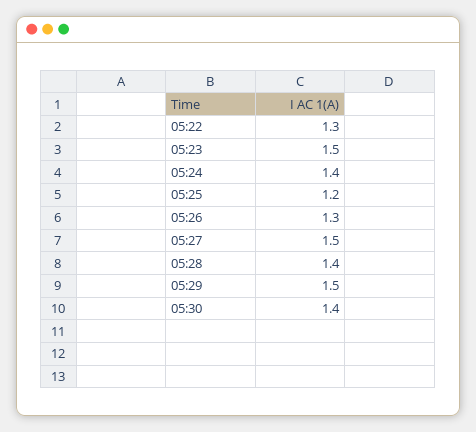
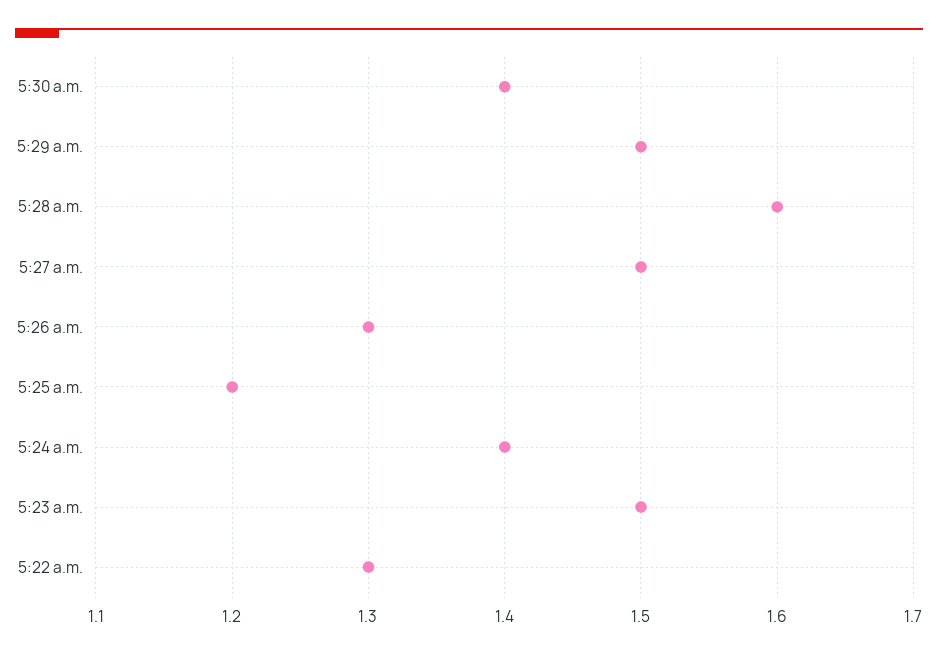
  {
    "05:22": 1.3,
    "05:23": 1.5,
    "05:24": 1.4,
    "05:25": 1.2,
    "05:26": 1.3,
    "05:27": 1.5,
-   "05:28": 1.4,
+   "05:28": 1.6,
    "05:29": 1.5,
    "05:30": 1.4
  }

